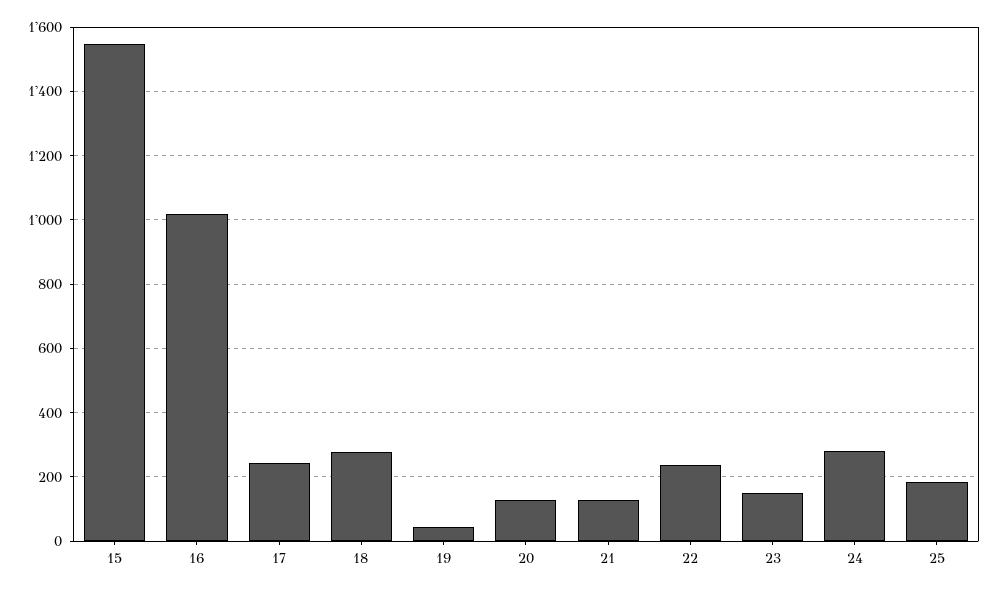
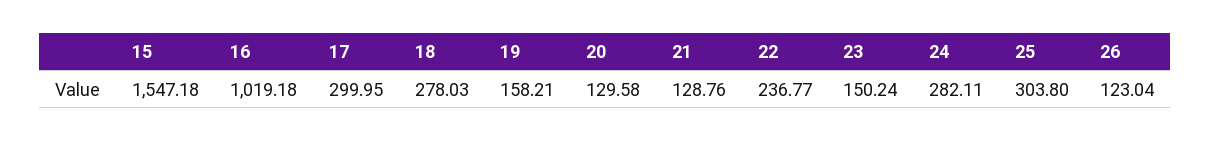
  {
    "15": 1547.18,
    "16": 1019.18,
-   "17": 240,
+   "17": 299.95,
    "18": 278.03,
-   "19": 40,
+   "19": 158.21,
    "20": 129.58,
    "21": 128.76,
    "22": 236.77,
    "23": 150.24,
    "24": 282.11,
-   "25": 180
+   "25": 303.8,
+   "26": 123.04
  }

